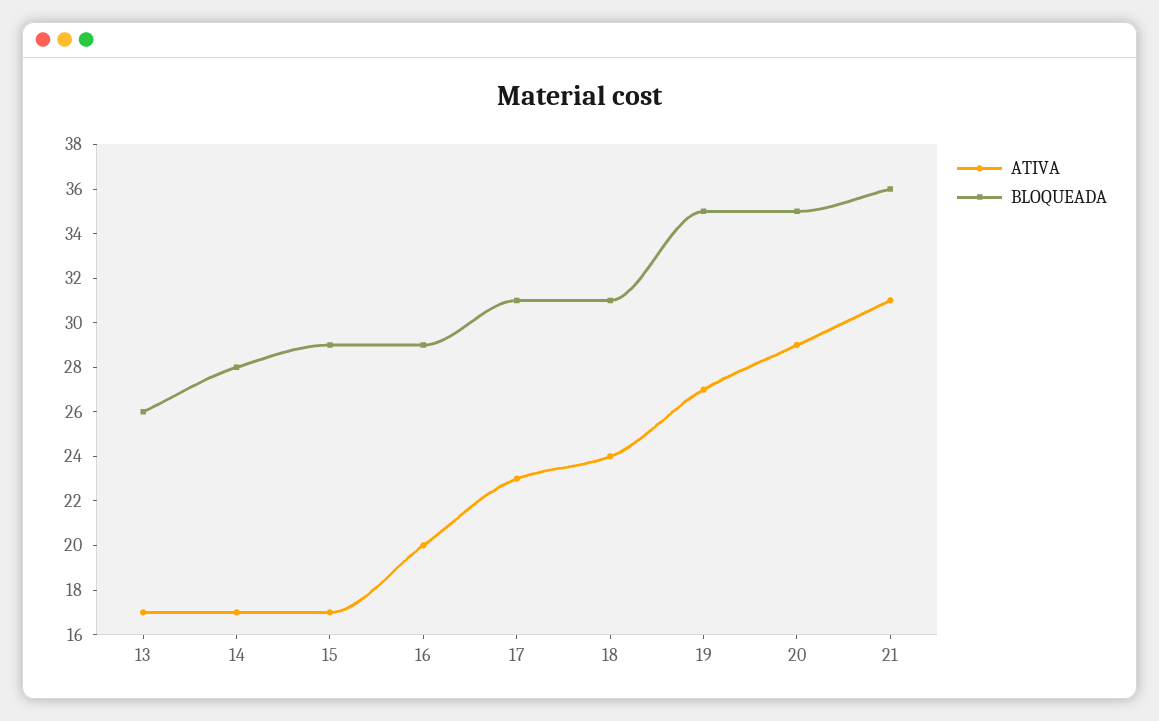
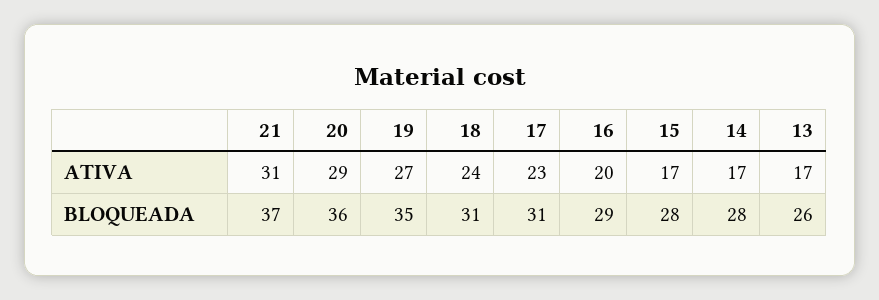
  {
    "ATIVA": {
      "13": 17,
      "14": 17,
      "15": 17,
      "16": 20,
      "17": 23,
      "18": 24,
      "19": 27,
      "20": 29,
      "21": 31
    },
    "BLOQUEADA": {
      "13": 26,
      "14": 28,
-     "15": 29,
+     "15": 28,
      "16": 29,
      "17": 31,
      "18": 31,
      "19": 35,
-     "20": 35,
+     "20": 36,
-     "21": 36
+     "21": 37
    }
  }

